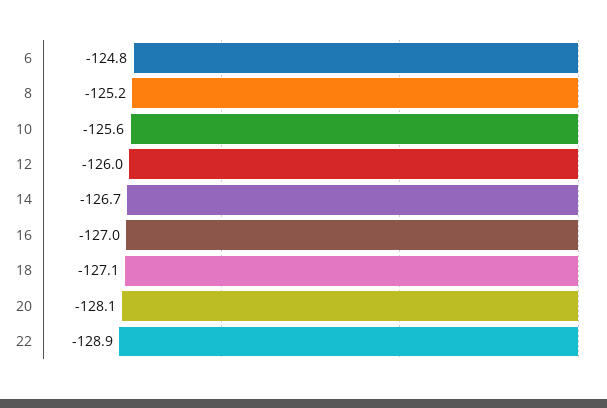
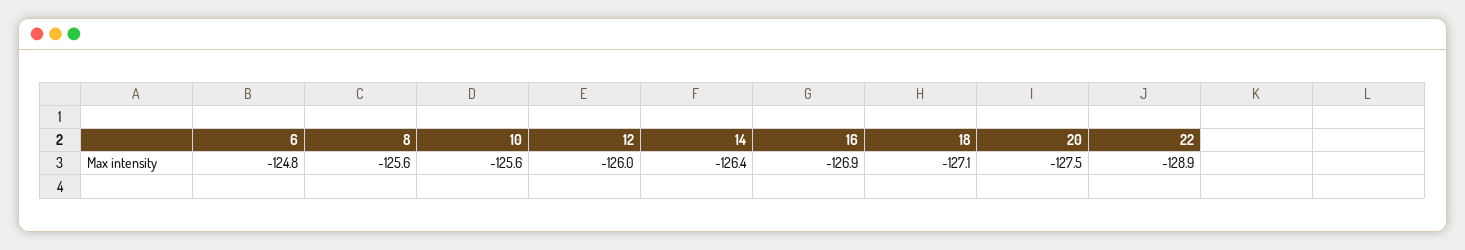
  {
    "6": -124.8,
-   "8": -125.2,
+   "8": -125.6,
    "10": -125.6,
    "12": -126,
-   "14": -126.7,
+   "14": -126.4,
-   "16": -127,
+   "16": -126.9,
    "18": -127.1,
-   "20": -128.1,
+   "20": -127.5,
    "22": -128.9
  }

